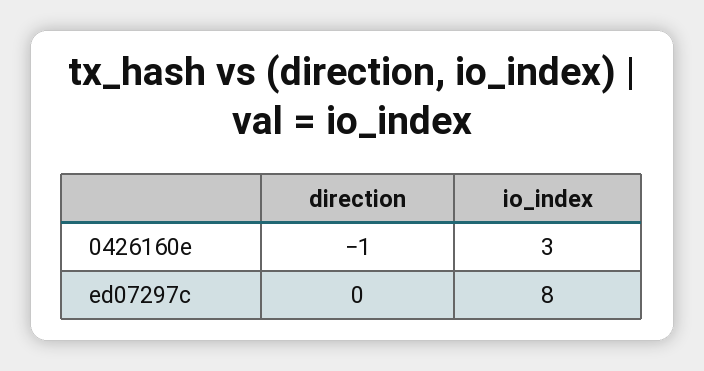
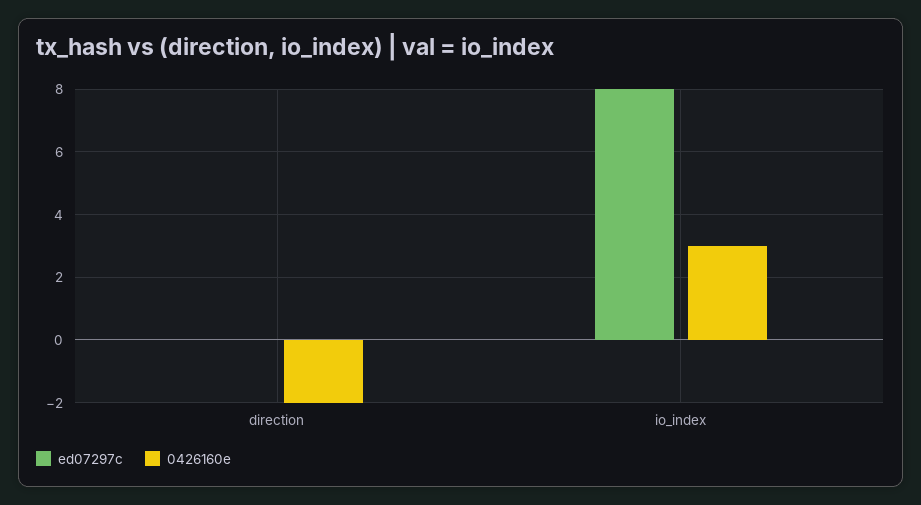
  {
    "0426160e": {
-     "direction": -1,
+     "direction": -2,
      "io_index": 3
    },
    "ed07297c": {
      "direction": 0,
      "io_index": 8
    }
  }

